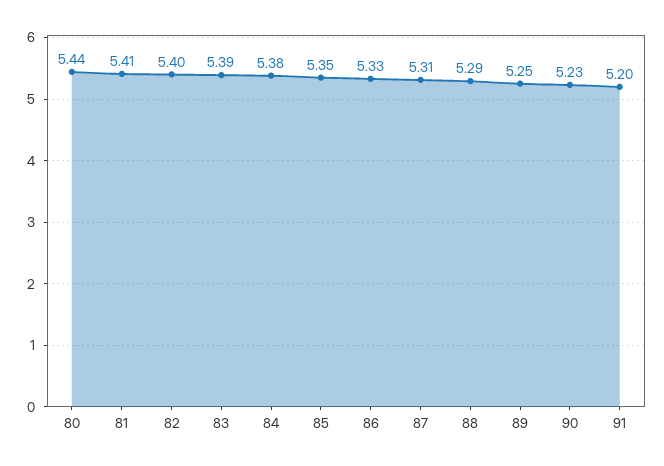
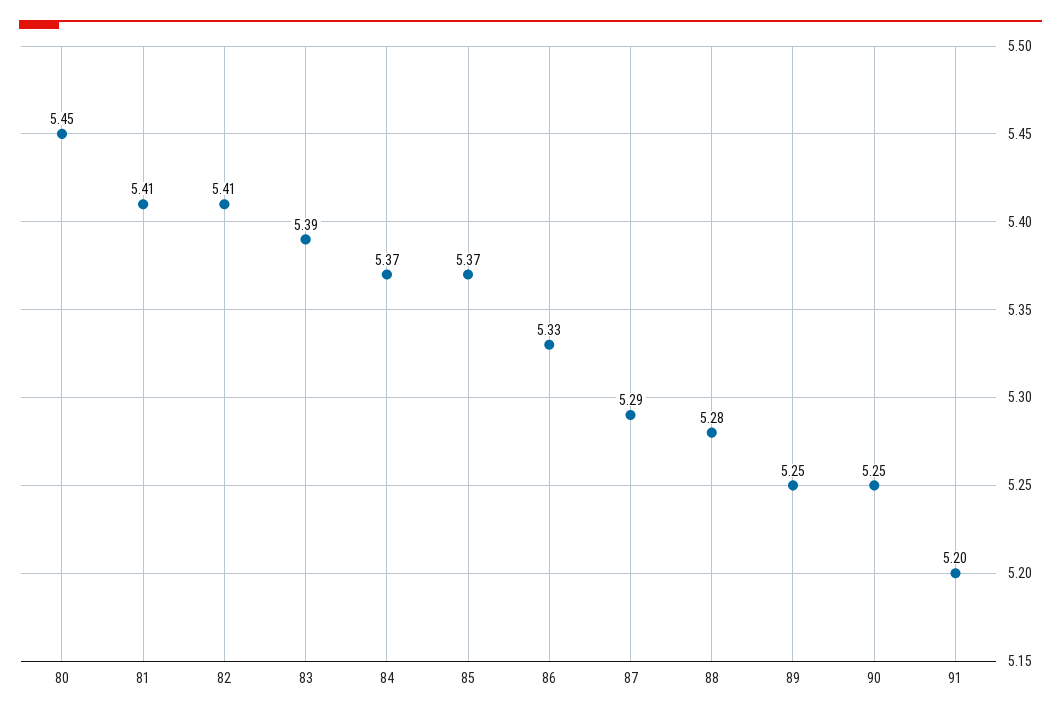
  {
-   "80": 5.44,
+   "80": 5.45,
    "81": 5.41,
-   "82": 5.4,
+   "82": 5.41,
    "83": 5.39,
-   "84": 5.38,
+   "84": 5.37,
-   "85": 5.35,
+   "85": 5.37,
    "86": 5.33,
-   "87": 5.31,
+   "87": 5.29,
-   "88": 5.29,
+   "88": 5.28,
    "89": 5.25,
-   "90": 5.23,
+   "90": 5.25,
    "91": 5.2
  }

